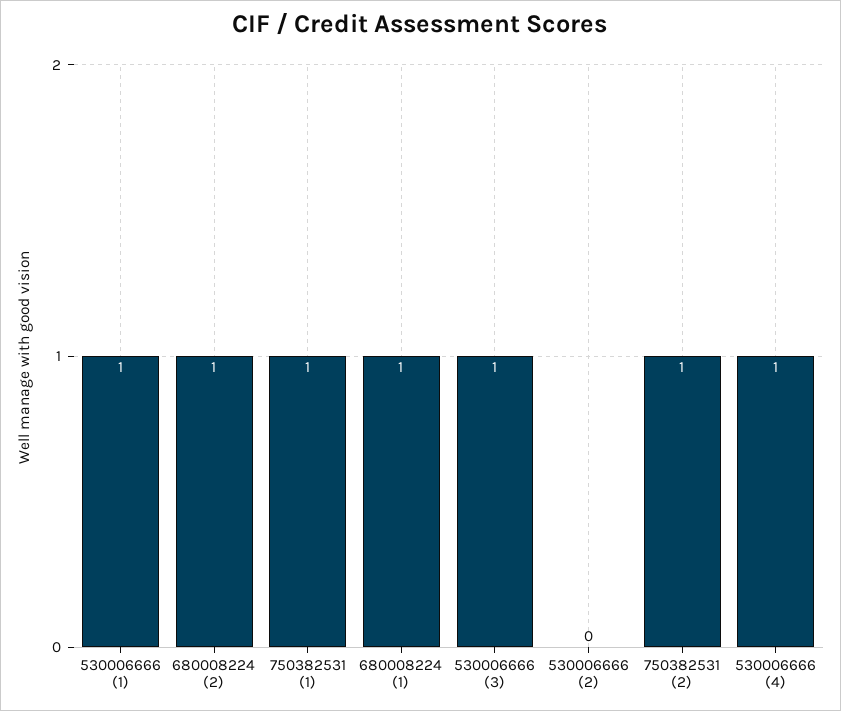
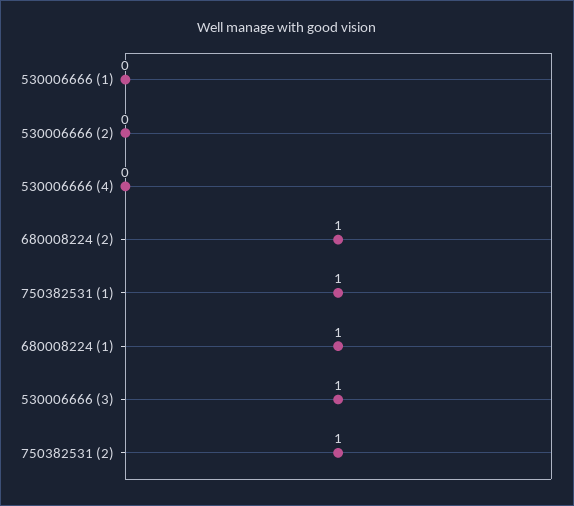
  {
-   "530006666 (1)": 1,
+   "530006666 (1)": 0,
    "680008224 (2)": 1,
    "750382531 (1)": 1,
    "680008224 (1)": 1,
    "530006666 (3)": 1,
    "530006666 (2)": 0,
    "750382531 (2)": 1,
-   "530006666 (4)": 1
+   "530006666 (4)": 0
  }

